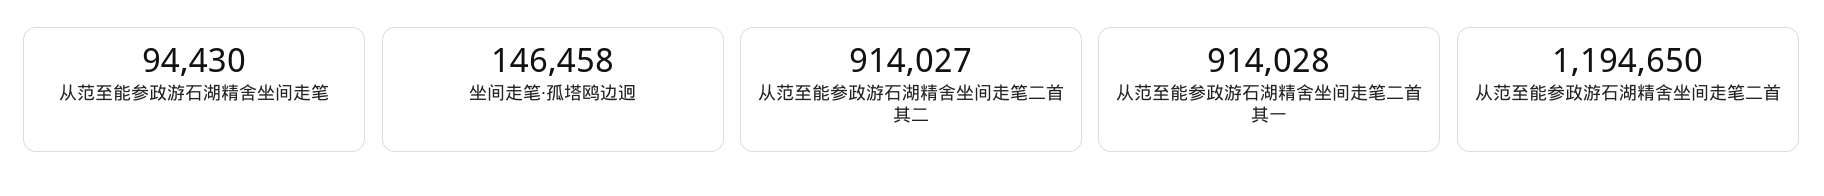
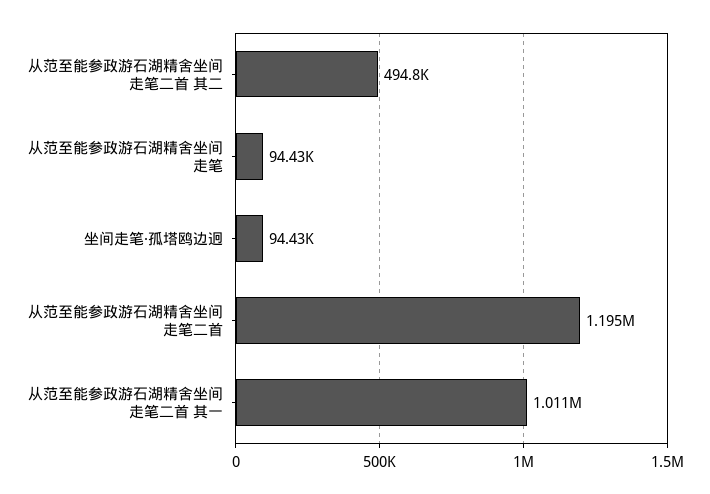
  {
    "从范至能参政游石湖精舍坐间走笔": 94430,
-   "坐间走笔·孤塔鸥边迥": 146458,
+   "坐间走笔·孤塔鸥边迥": 94430,
-   "从范至能参政游石湖精舍坐间走笔二首 其二": 914027,
+   "从范至能参政游石湖精舍坐间走笔二首 其二": 494800,
-   "从范至能参政游石湖精舍坐间走笔二首 其一": 914028,
+   "从范至能参政游石湖精舍坐间走笔二首 其一": 1011000,
    "从范至能参政游石湖精舍坐间走笔二首": 1194650
  }

